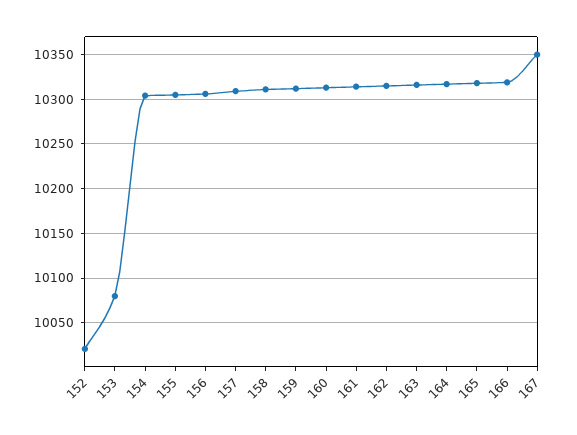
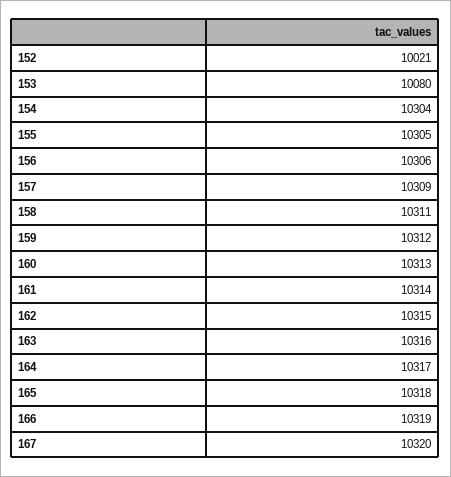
  {
    "152": 10021,
    "153": 10080,
    "154": 10304,
    "155": 10305,
    "156": 10306,
    "157": 10309,
    "158": 10311,
    "159": 10312,
    "160": 10313,
    "161": 10314,
    "162": 10315,
    "163": 10316,
    "164": 10317,
    "165": 10318,
    "166": 10319,
-   "167": 10350
+   "167": 10320
  }

